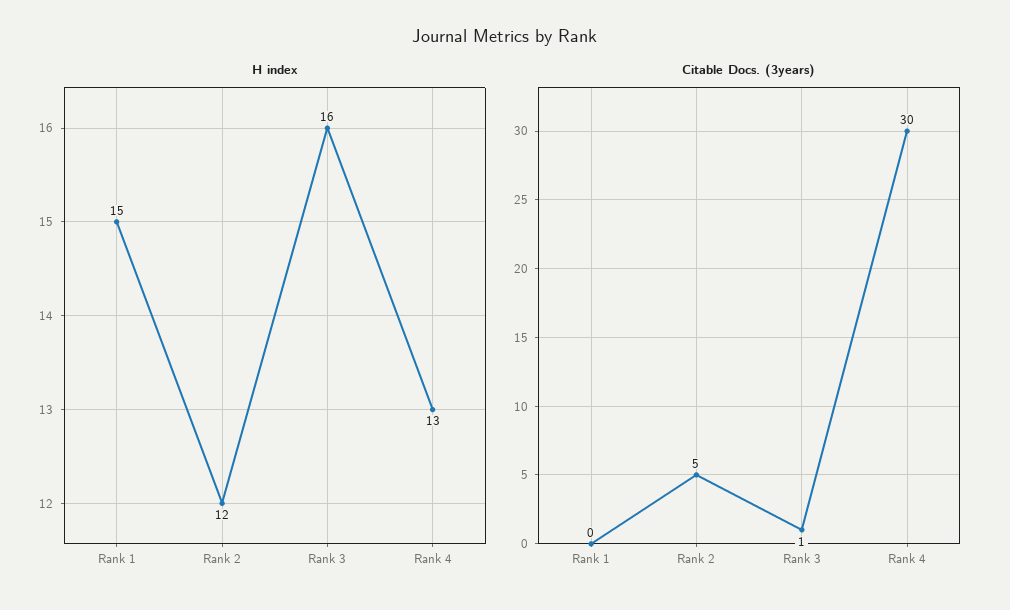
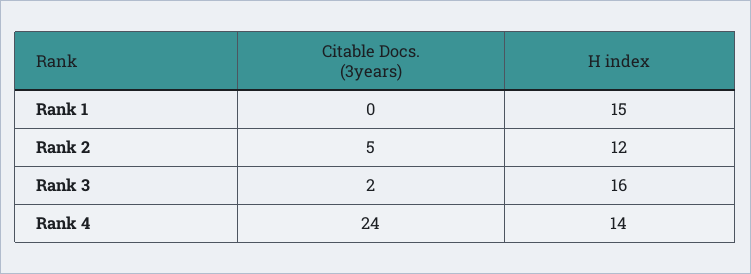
  {
    "H index": {
      "Rank 1": 15,
      "Rank 2": 12,
      "Rank 3": 16,
-     "Rank 4": 13
+     "Rank 4": 14
    },
    "Citable Docs. (3years)": {
      "Rank 1": 0,
      "Rank 2": 5,
-     "Rank 3": 1,
+     "Rank 3": 2,
-     "Rank 4": 30
+     "Rank 4": 24
    }
  }

